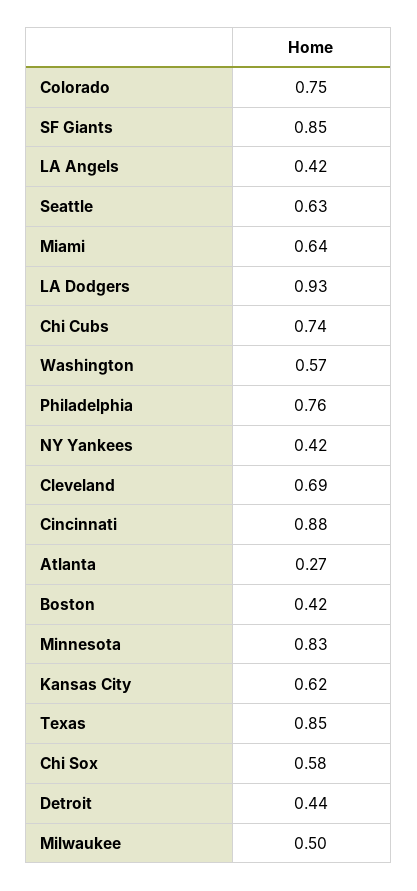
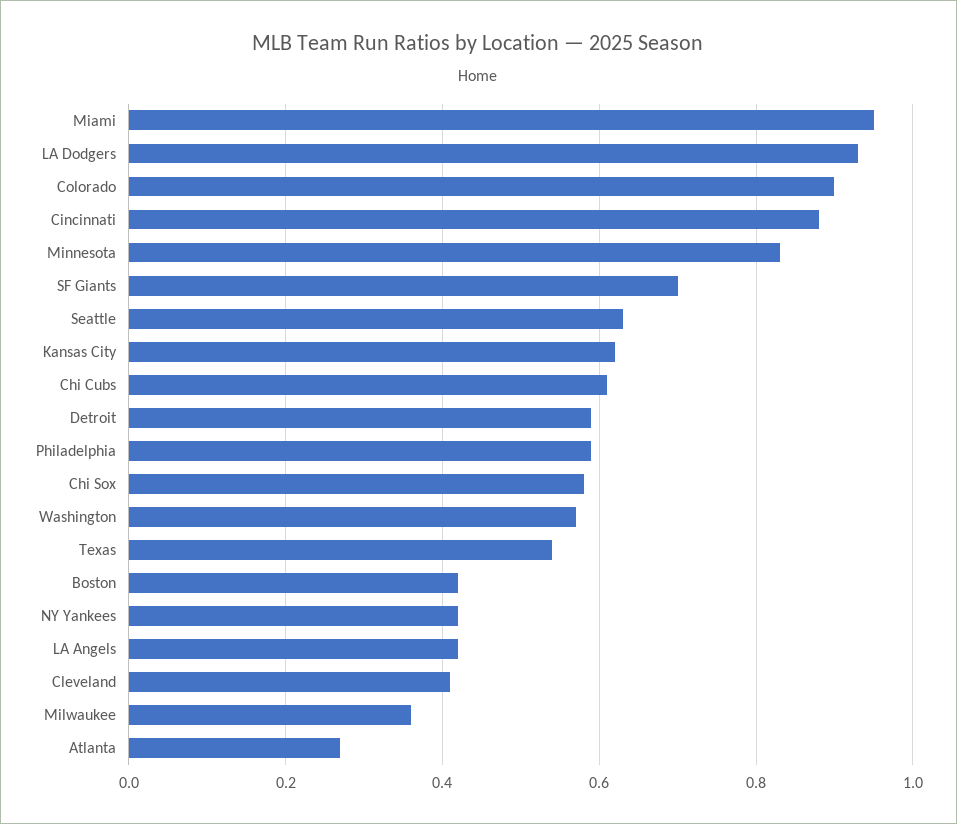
  {
-   "Colorado": 0.75,
+   "Colorado": 0.9,
-   "SF Giants": 0.85,
+   "SF Giants": 0.7,
    "LA Angels": 0.42,
    "Seattle": 0.63,
-   "Miami": 0.64,
+   "Miami": 0.95,
    "LA Dodgers": 0.93,
-   "Chi Cubs": 0.74,
+   "Chi Cubs": 0.6,
    "Washington": 0.57,
-   "Philadelphia": 0.76,
+   "Philadelphia": 0.6,
    "NY Yankees": 0.42,
-   "Cleveland": 0.69,
+   "Cleveland": 0.4,
    "Cincinnati": 0.88,
    "Atlanta": 0.27,
    "Boston": 0.42,
    "Minnesota": 0.83,
    "Kansas City": 0.62,
-   "Texas": 0.85,
+   "Texas": 0.55,
    "Chi Sox": 0.58,
-   "Detroit": 0.44,
+   "Detroit": 0.6,
-   "Milwaukee": 0.5
+   "Milwaukee": 0.35
  }

